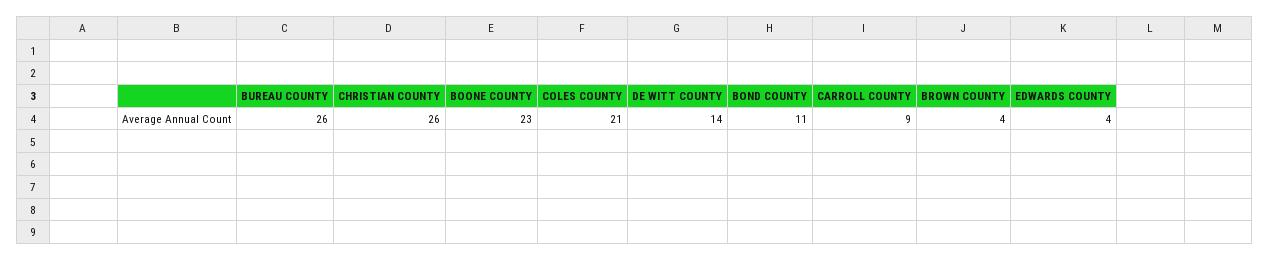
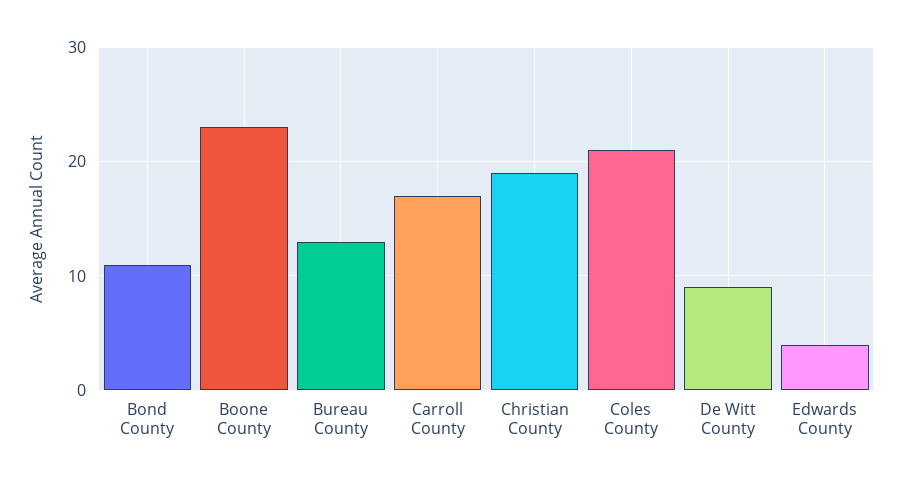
  {
-   "BUREAU COUNTY": 26,
+   "BUREAU COUNTY": 13,
-   "CHRISTIAN COUNTY": 26,
+   "CHRISTIAN COUNTY": 19,
    "BOONE COUNTY": 23,
    "COLES COUNTY": 21,
-   "DE WITT COUNTY": 14,
+   "DE WITT COUNTY": 9,
    "BOND COUNTY": 11,
-   "CARROLL COUNTY": 9,
+   "CARROLL COUNTY": 17,
-   "BROWN COUNTY": 4,
    "EDWARDS COUNTY": 4
  }

